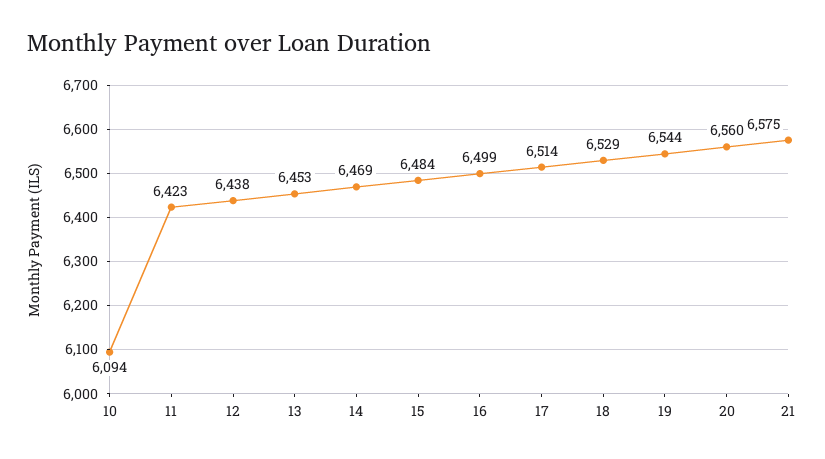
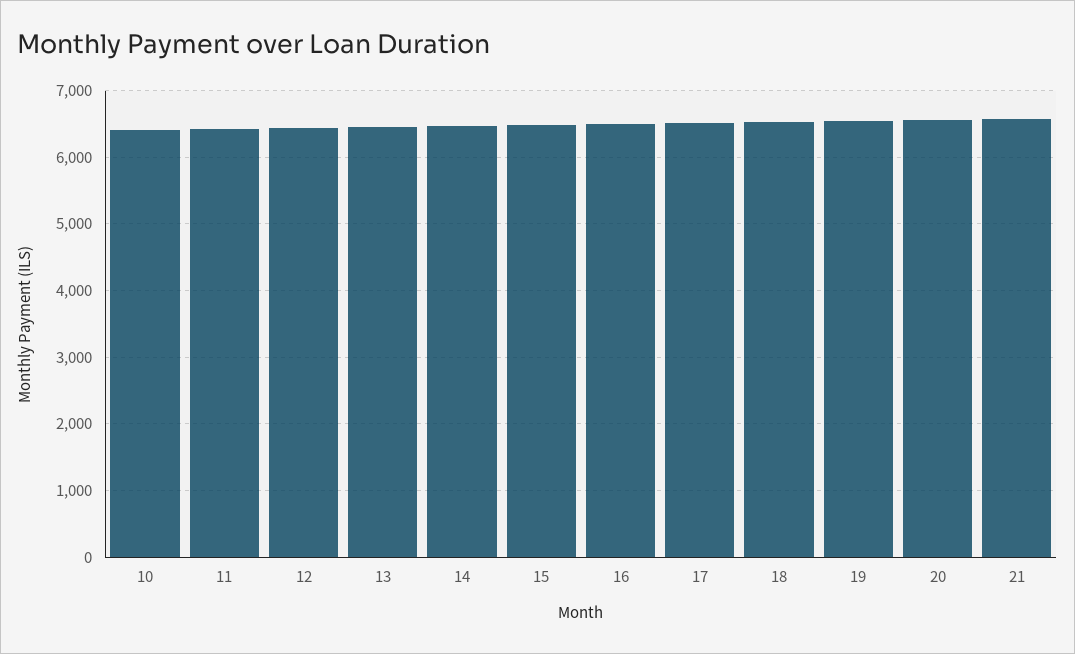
  {
-   "10": 6094,
+   "10": 6400,
    "11": 6423,
    "12": 6438,
    "13": 6453,
    "14": 6469,
    "15": 6484,
    "16": 6499,
    "17": 6514,
    "18": 6529,
    "19": 6544,
    "20": 6560,
    "21": 6575
  }

